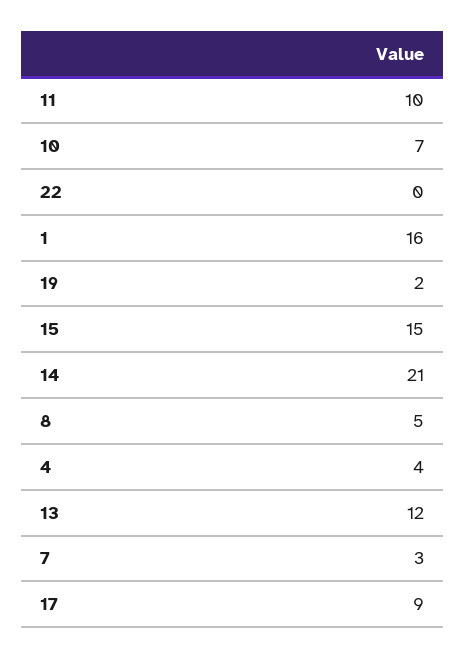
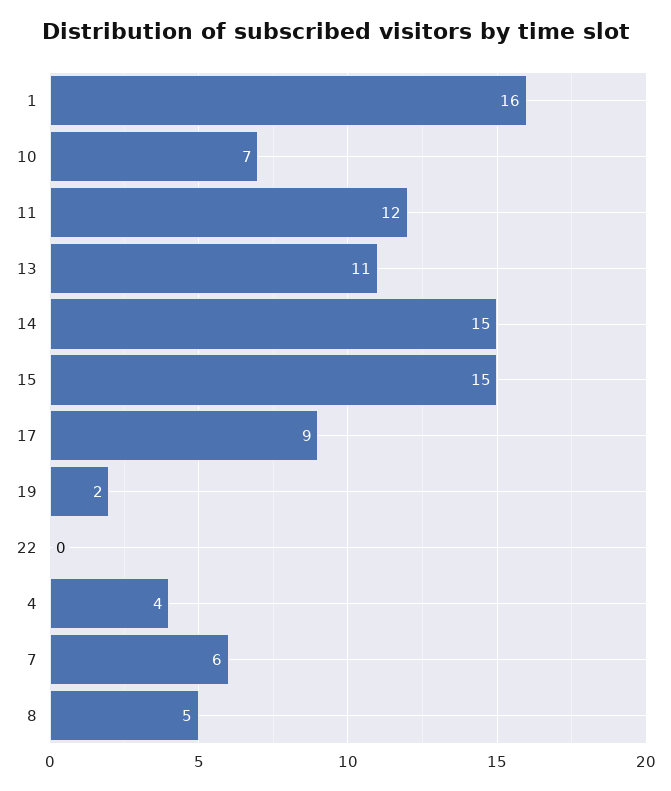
  {
-   "11": 10,
+   "11": 12,
    "10": 7,
    "22": 0,
    "1": 16,
    "19": 2,
    "15": 15,
-   "14": 21,
+   "14": 15,
    "8": 5,
    "4": 4,
-   "13": 12,
+   "13": 11,
-   "7": 3,
+   "7": 6,
    "17": 9
  }

